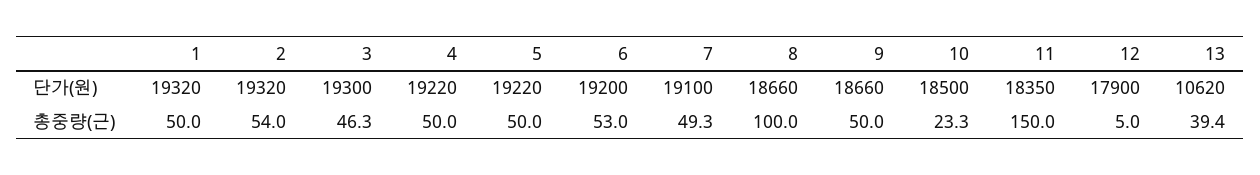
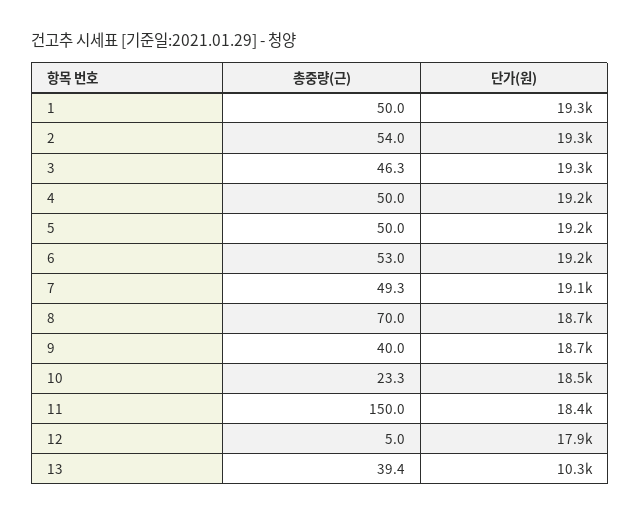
  {
    "1": {
      "단가(원)": 19320,
      "총중량(근)": 50
    },
    "2": {
      "단가(원)": 19320,
      "총중량(근)": 54
    },
    "3": {
      "단가(원)": 19300,
      "총중량(근)": 46.3
    },
    "4": {
      "단가(원)": 19220,
      "총중량(근)": 50
    },
    "5": {
      "단가(원)": 19220,
      "총중량(근)": 50
    },
    "6": {
      "단가(원)": 19200,
      "총중량(근)": 53
    },
    "7": {
      "단가(원)": 19100,
      "총중량(근)": 49.3
    },
    "8": {
      "단가(원)": 18660,
-     "총중량(근)": 100
+     "총중량(근)": 70
    },
    "9": {
      "단가(원)": 18660,
-     "총중량(근)": 50
+     "총중량(근)": 40
    },
    "10": {
      "단가(원)": 18500,
      "총중량(근)": 23.3
    },
    "11": {
      "단가(원)": 18350,
      "총중량(근)": 150
    },
    "12": {
      "단가(원)": 17900,
      "총중량(근)": 5
    },
    "13": {
-     "단가(원)": 10620,
+     "단가(원)": 10300,
      "총중량(근)": 39.4
    }
  }

